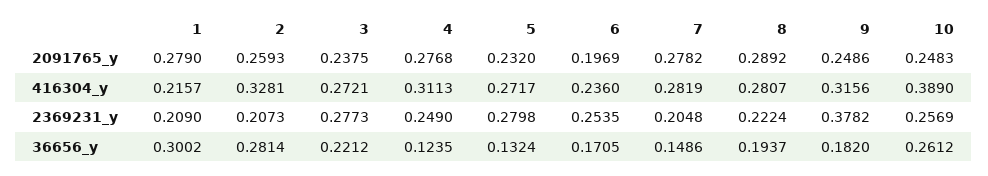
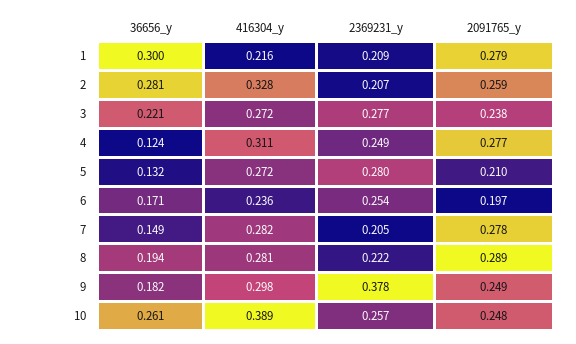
  {
    "1": {
      "2091765_y": 0.279,
      "416304_y": 0.2157,
      "2369231_y": 0.209,
      "36656_y": 0.3002
    },
    "2": {
      "2091765_y": 0.2593,
      "416304_y": 0.3281,
      "2369231_y": 0.2073,
      "36656_y": 0.2814
    },
    "3": {
      "2091765_y": 0.2375,
      "416304_y": 0.2721,
      "2369231_y": 0.2773,
      "36656_y": 0.2212
    },
    "4": {
      "2091765_y": 0.2768,
      "416304_y": 0.3113,
      "2369231_y": 0.249,
      "36656_y": 0.1235
    },
    "5": {
-     "2091765_y": 0.232,
+     "2091765_y": 0.21,
      "416304_y": 0.2717,
      "2369231_y": 0.2798,
      "36656_y": 0.1324
    },
    "6": {
      "2091765_y": 0.1969,
      "416304_y": 0.236,
      "2369231_y": 0.2535,
      "36656_y": 0.1705
    },
    "7": {
      "2091765_y": 0.2782,
      "416304_y": 0.2819,
      "2369231_y": 0.2048,
      "36656_y": 0.1486
    },
    "8": {
      "2091765_y": 0.2892,
      "416304_y": 0.2807,
      "2369231_y": 0.2224,
      "36656_y": 0.1937
    },
    "9": {
      "2091765_y": 0.2486,
-     "416304_y": 0.3156,
+     "416304_y": 0.298,
      "2369231_y": 0.3782,
      "36656_y": 0.182
    },
    "10": {
      "2091765_y": 0.2483,
      "416304_y": 0.389,
      "2369231_y": 0.2569,
      "36656_y": 0.2612
    }
  }

